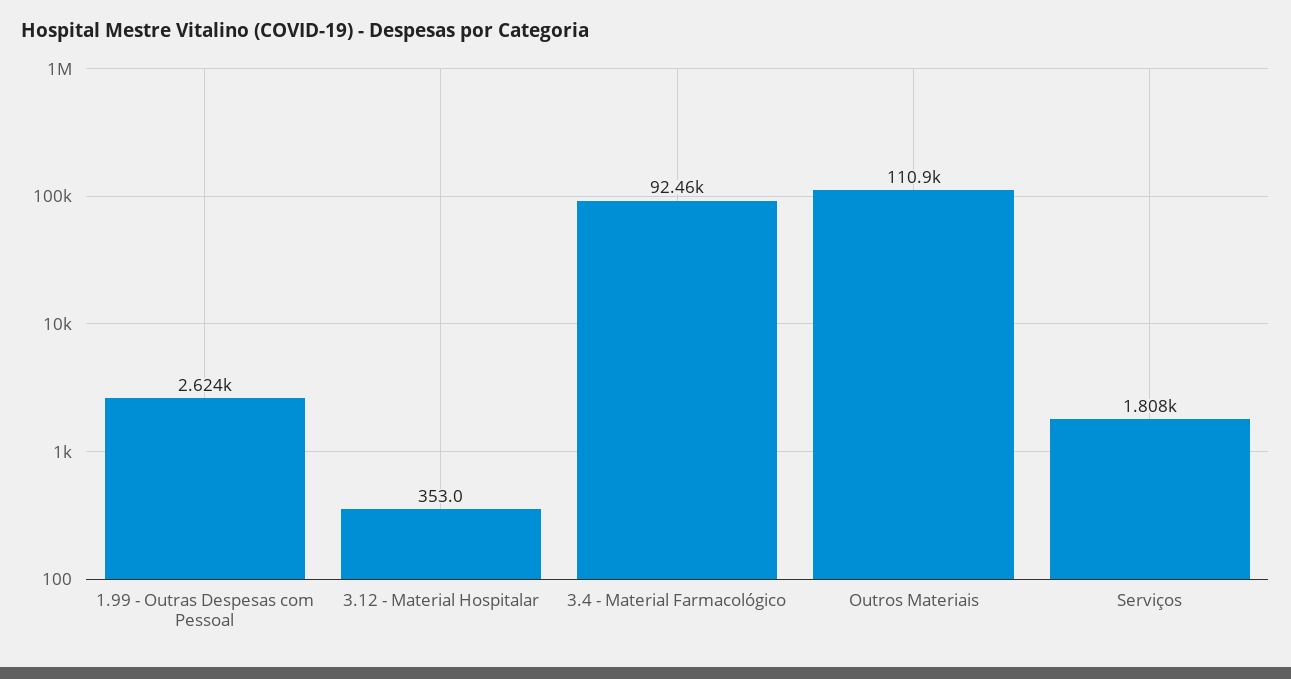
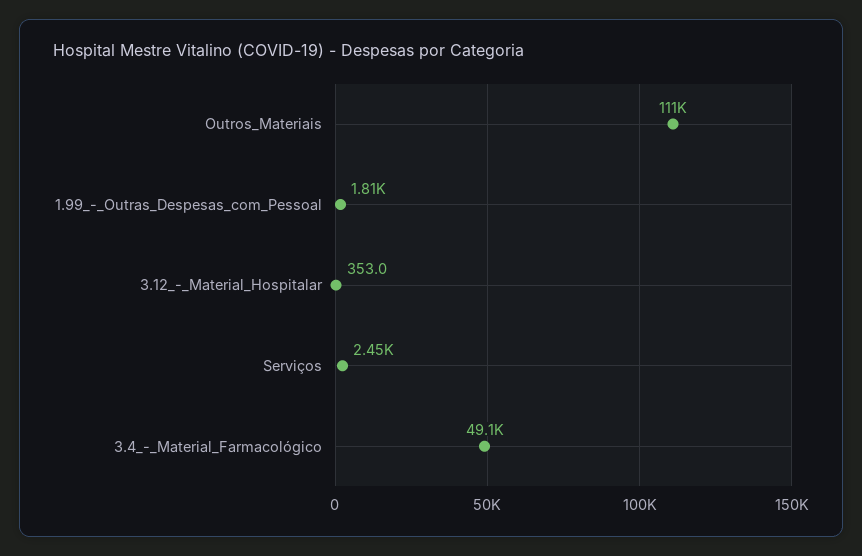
  {
-   "1.99 - Outras Despesas com Pessoal": 2624,
+   "1.99 - Outras Despesas com Pessoal": 1810,
    "3.12 - Material Hospitalar": 353,
-   "3.4 - Material Farmacológico": 92460,
+   "3.4 - Material Farmacológico": 49100,
    "Outros Materiais": 110900,
-   "Serviços": 1808
+   "Serviços": 2450
  }

